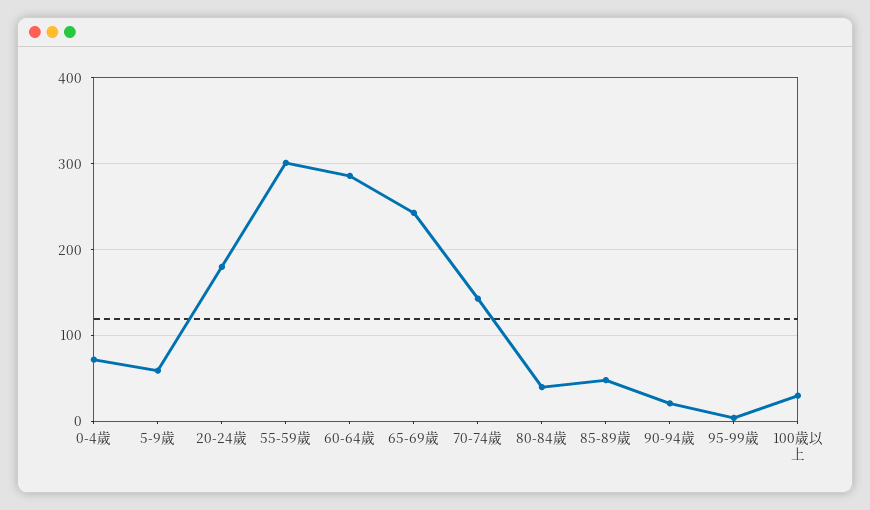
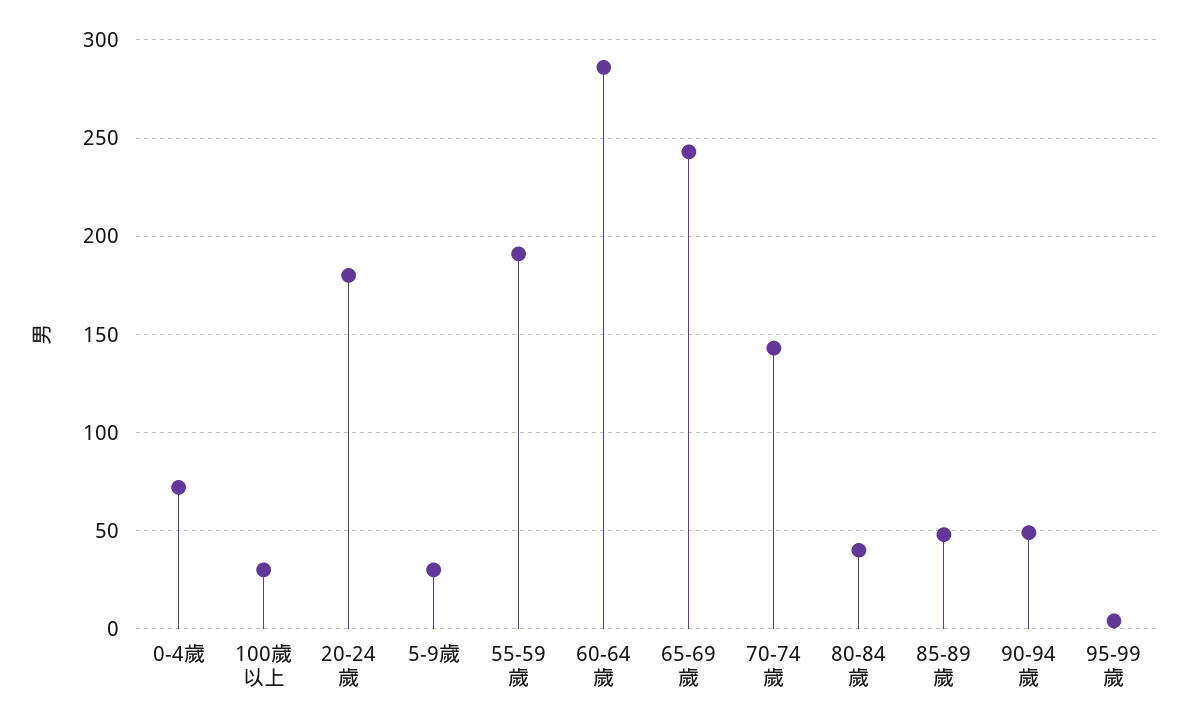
  {
    "0-4歲": 70,
-   "5-9歲": 60,
+   "5-9歲": 30,
    "20-24歲": 180,
-   "55-59歲": 300,
+   "55-59歲": 190,
    "60-64歲": 285,
    "65-69歲": 245,
    "70-74歲": 145,
    "80-84歲": 40,
    "85-89歲": 50,
-   "90-94歲": 20,
+   "90-94歲": 50,
    "95-99歲": 5,
    "100歲以上": 30
  }

